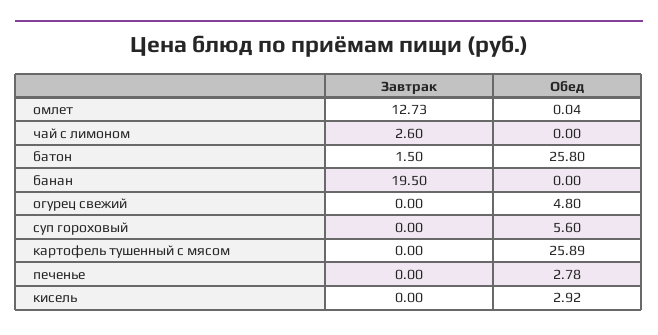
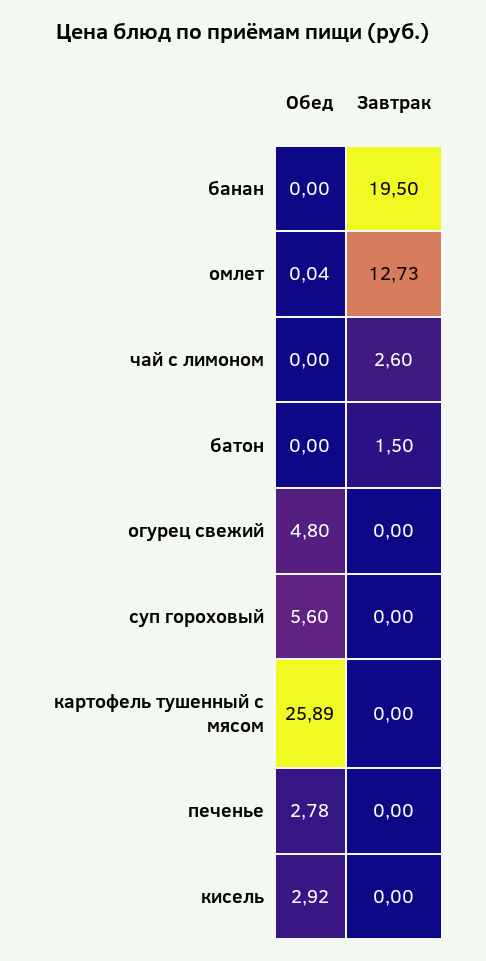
  {
    "Завтрак": {
      "омлет": 12.73,
      "чай с лимоном": 2.6,
      "батон": 1.5,
      "банан": 19.5,
      "огурец свежий": 0,
      "суп гороховый": 0,
      "картофель тушенный с мясом": 0,
      "печенье": 0,
      "кисель": 0
    },
    "Обед": {
      "омлет": 0.04,
      "чай с лимоном": 0,
-     "батон": 25.8,
+     "батон": 0,
      "банан": 0,
      "огурец свежий": 4.8,
      "суп гороховый": 5.6,
      "картофель тушенный с мясом": 25.89,
      "печенье": 2.78,
      "кисель": 2.92
    }
  }

